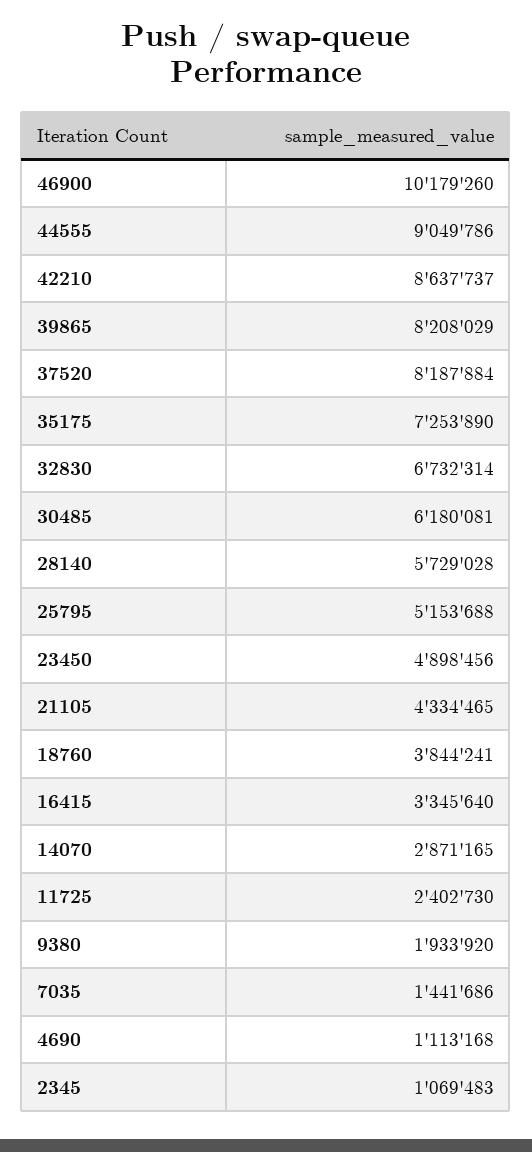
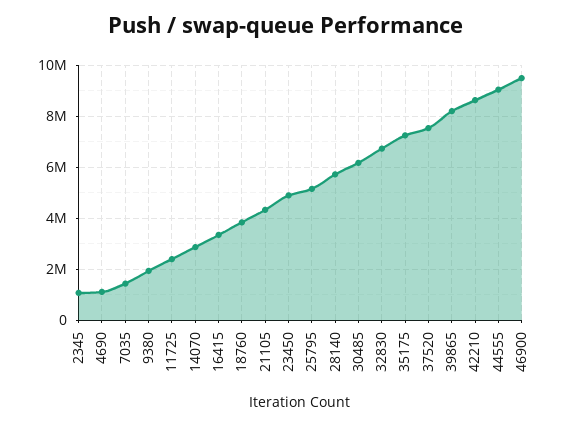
  {
-   "46900": 10179260,
+   "46900": 9500000,
    "44555": 9049786,
    "42210": 8637737,
    "39865": 8208029,
-   "37520": 8187884,
+   "37520": 7500000,
    "35175": 7253890,
    "32830": 6732314,
    "30485": 6180081,
    "28140": 5729028,
    "25795": 5153688,
    "23450": 4898456,
    "21105": 4334465,
    "18760": 3844241,
    "16415": 3345640,
    "14070": 2871165,
    "11725": 2402730,
    "9380": 1933920,
    "7035": 1441686,
    "4690": 1113168,
    "2345": 1069483
  }

